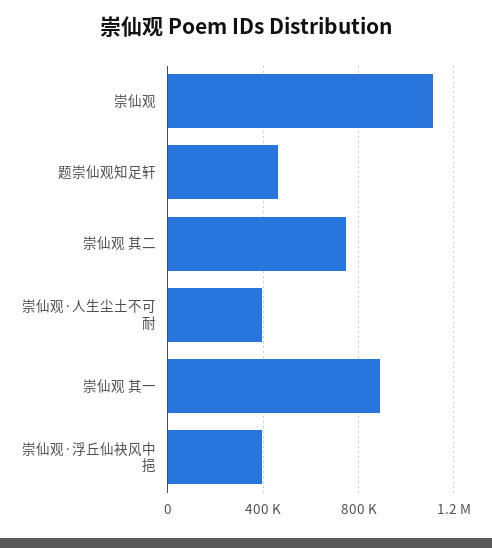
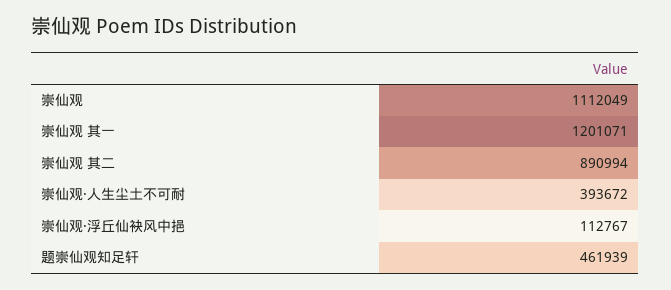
  {
    "崇仙观": 1112049,
    "题崇仙观知足轩": 461939,
-   "崇仙观 其二": 750000,
+   "崇仙观 其二": 890994,
    "崇仙观·人生尘土不可耐": 393672,
-   "崇仙观 其一": 900000,
+   "崇仙观 其一": 1201071,
-   "崇仙观·浮丘仙袂风中挹": 400000
+   "崇仙观·浮丘仙袂风中挹": 112767
  }

